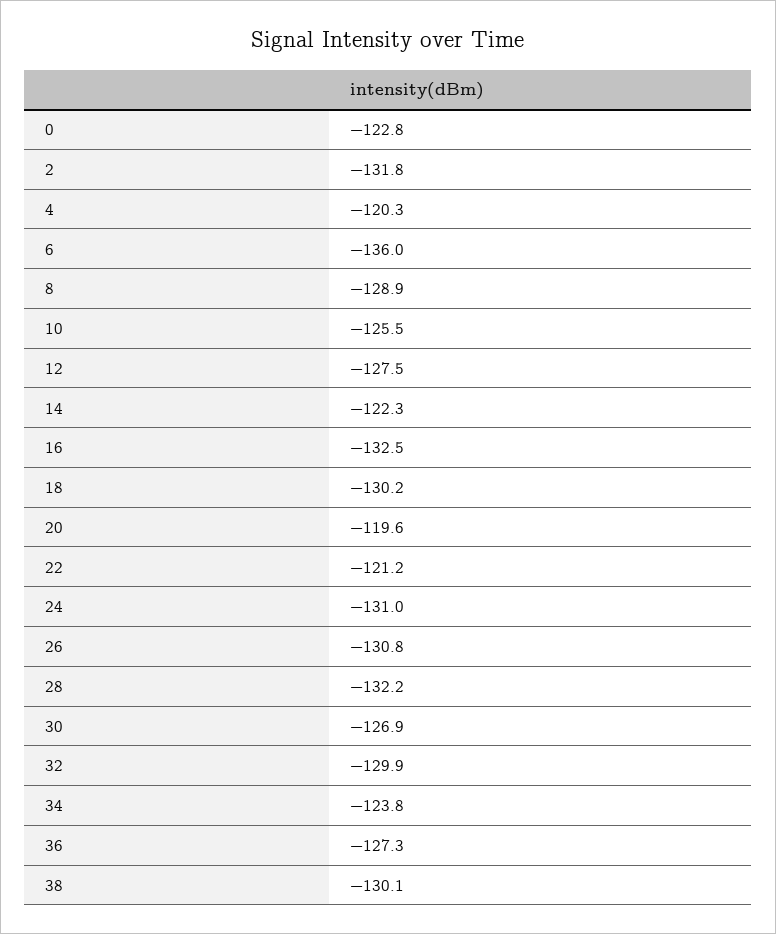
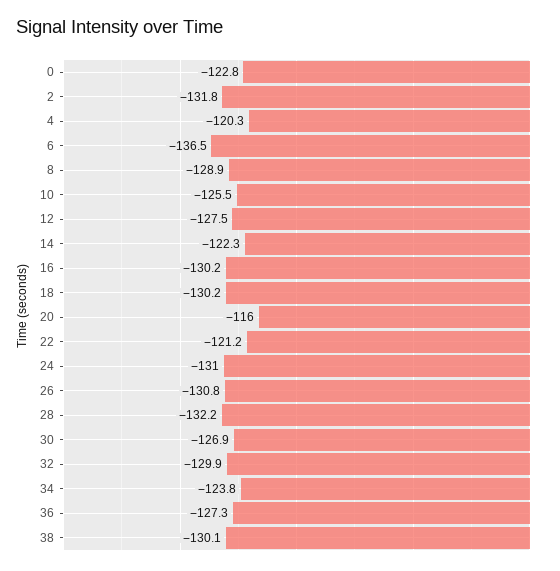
  {
    "0": -122.8,
    "2": -131.8,
    "4": -120.3,
-   "6": -136,
+   "6": -136.5,
    "8": -128.9,
    "10": -125.5,
    "12": -127.5,
    "14": -122.3,
-   "16": -132.5,
+   "16": -130.2,
    "18": -130.2,
-   "20": -119.6,
+   "20": -116,
    "22": -121.2,
    "24": -131,
    "26": -130.8,
    "28": -132.2,
    "30": -126.9,
    "32": -129.9,
    "34": -123.8,
    "36": -127.3,
    "38": -130.1
  }

